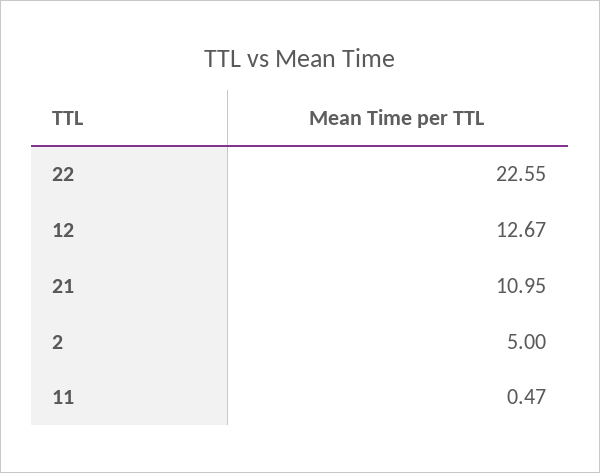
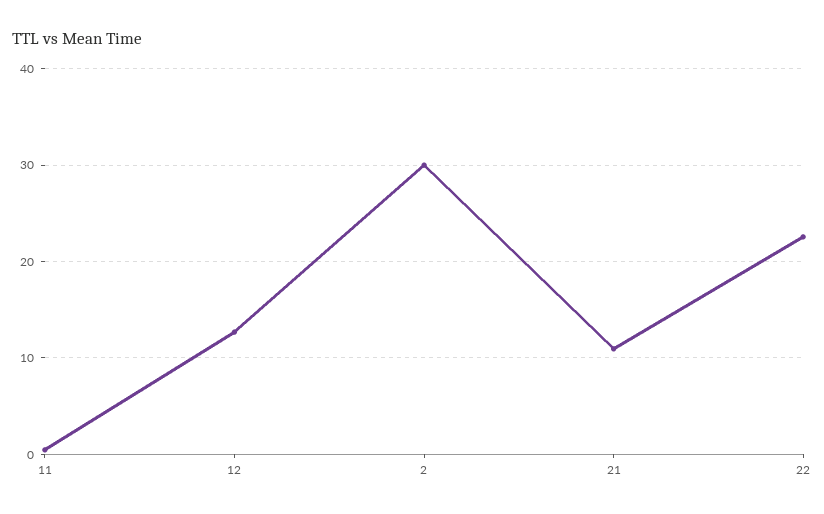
  {
    "22": 22.55,
    "12": 12.67,
    "21": 10.95,
-   "2": 5,
+   "2": 30,
    "11": 0.47
  }

